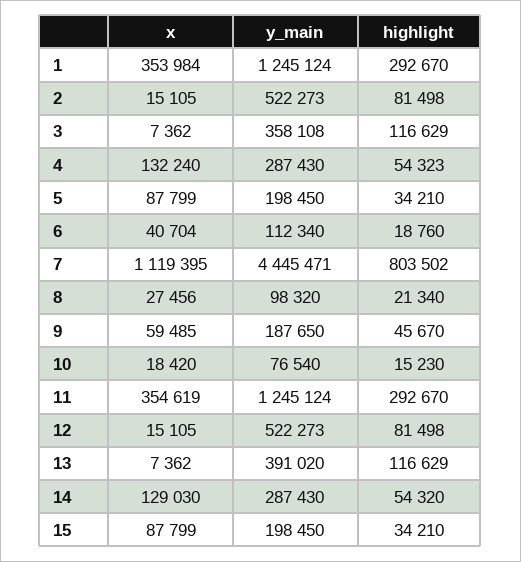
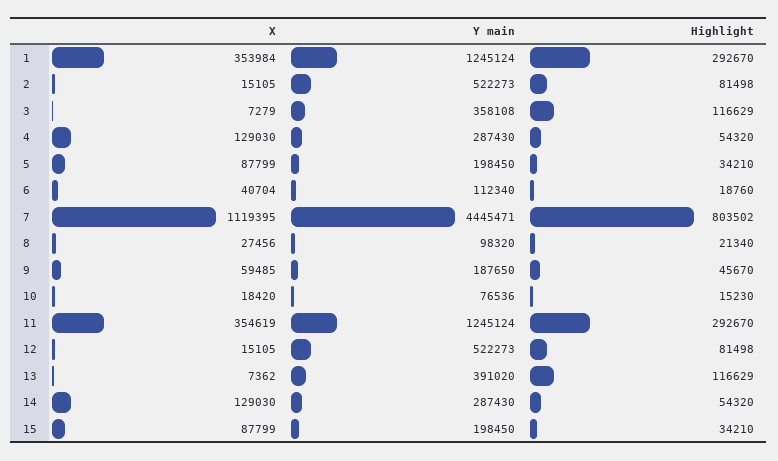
  {
    "x": {
      "1": 353984,
      "2": 15105,
-     "3": 7362,
+     "3": 7279,
-     "4": 132240,
+     "4": 129030,
      "5": 87799,
      "6": 40704,
      "7": 1119395,
      "8": 27456,
      "9": 59485,
      "10": 18420,
      "11": 354619,
      "12": 15105,
      "13": 7362,
      "14": 129030,
      "15": 87799
    },
    "y_main": {
      "1": 1245124,
      "2": 522273,
      "3": 358108,
      "4": 287430,
      "5": 198450,
      "6": 112340,
      "7": 4445471,
      "8": 98320,
      "9": 187650,
-     "10": 76540,
+     "10": 76536,
      "11": 1245124,
      "12": 522273,
      "13": 391020,
      "14": 287430,
      "15": 198450
    },
    "highlight": {
      "1": 292670,
      "2": 81498,
      "3": 116629,
-     "4": 54323,
+     "4": 54320,
      "5": 34210,
      "6": 18760,
      "7": 803502,
      "8": 21340,
      "9": 45670,
      "10": 15230,
      "11": 292670,
      "12": 81498,
      "13": 116629,
      "14": 54320,
      "15": 34210
    }
  }

